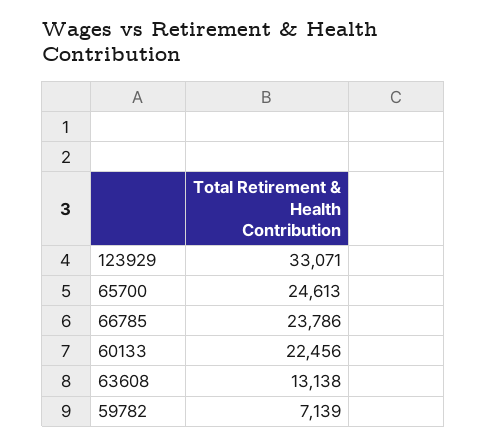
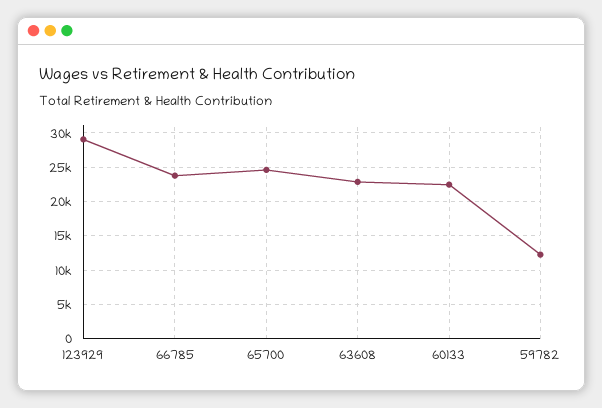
  {
-   "123929": 33071,
+   "123929": 29000,
    "65700": 24613,
    "66785": 23786,
    "60133": 22456,
-   "63608": 13138,
+   "63608": 23000,
-   "59782": 7139
+   "59782": 12000
  }

